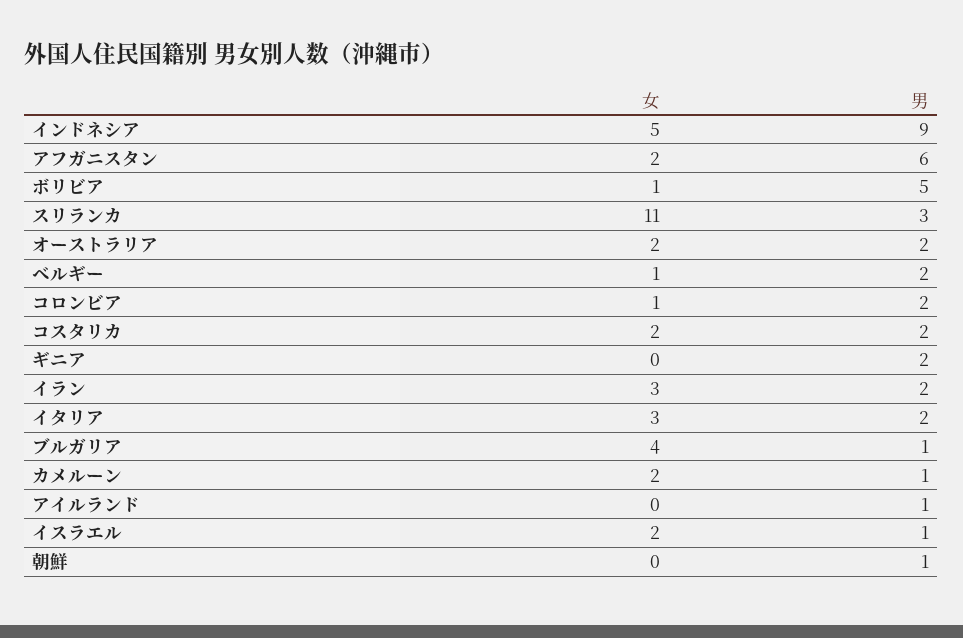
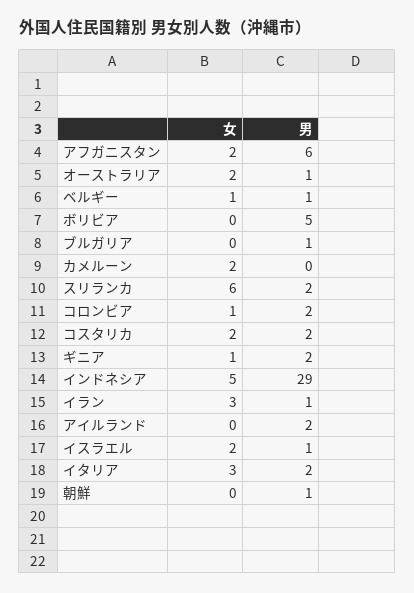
  {
    "女": {
      "インドネシア": 5,
      "アフガニスタン": 2,
-     "ボリビア": 1,
+     "ボリビア": 0,
-     "スリランカ": 11,
+     "スリランカ": 6,
      "オーストラリア": 2,
      "ベルギー": 1,
      "コロンビア": 1,
      "コスタリカ": 2,
-     "ギニア": 0,
+     "ギニア": 1,
      "イラン": 3,
      "イタリア": 3,
-     "ブルガリア": 4,
+     "ブルガリア": 0,
      "カメルーン": 2,
      "アイルランド": 0,
      "イスラエル": 2,
      "朝鮮": 0
    },
    "男": {
-     "インドネシア": 9,
+     "インドネシア": 29,
      "アフガニスタン": 6,
      "ボリビア": 5,
-     "スリランカ": 3,
+     "スリランカ": 2,
-     "オーストラリア": 2,
+     "オーストラリア": 1,
-     "ベルギー": 2,
+     "ベルギー": 1,
      "コロンビア": 2,
      "コスタリカ": 2,
      "ギニア": 2,
-     "イラン": 2,
+     "イラン": 1,
      "イタリア": 2,
      "ブルガリア": 1,
-     "カメルーン": 1,
+     "カメルーン": 0,
-     "アイルランド": 1,
+     "アイルランド": 2,
      "イスラエル": 1,
      "朝鮮": 1
    }
  }

